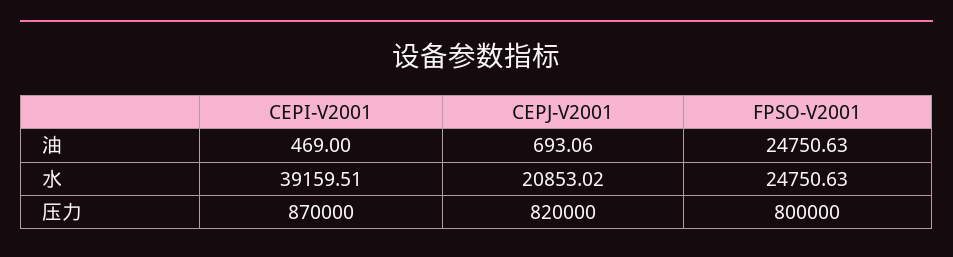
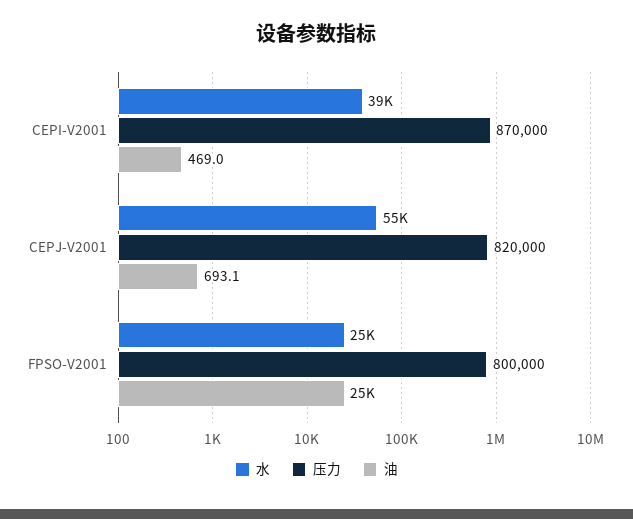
  {
    "油": {
      "CEPI-V2001": 469,
      "CEPJ-V2001": 693.06,
      "FPSO-V2001": 24750.63
    },
    "水": {
      "CEPI-V2001": 39159.51,
-     "CEPJ-V2001": 20853.02,
+     "CEPJ-V2001": 55000,
      "FPSO-V2001": 24750.63
    },
    "压力": {
      "CEPI-V2001": 870000,
      "CEPJ-V2001": 820000,
      "FPSO-V2001": 800000
    }
  }

